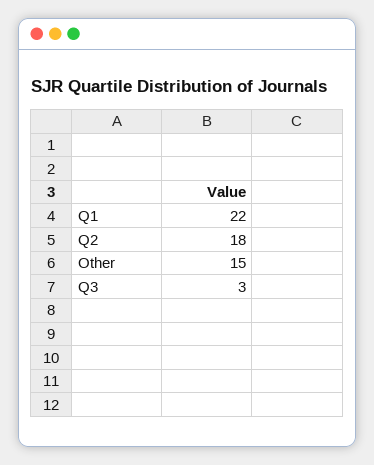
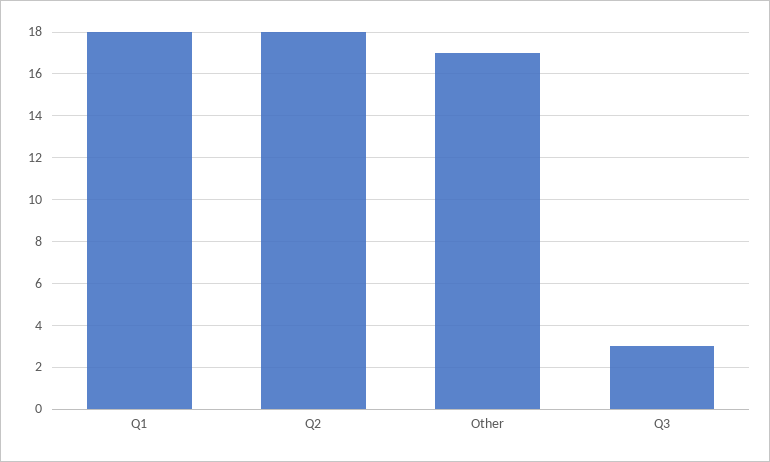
  {
-   "Q1": 22,
+   "Q1": 18,
    "Q2": 18,
-   "Other": 15,
+   "Other": 17,
    "Q3": 3
  }

